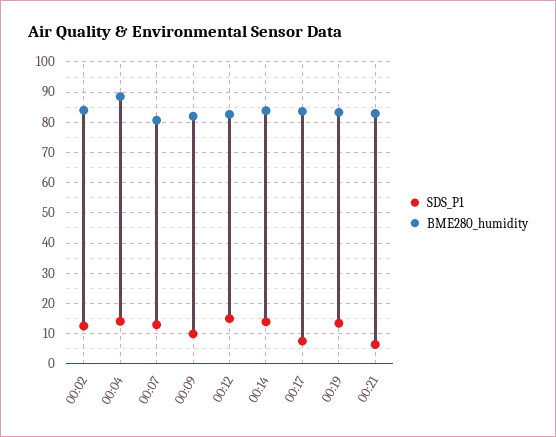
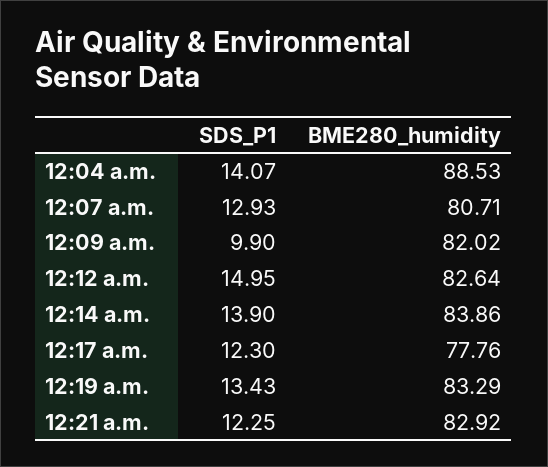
  {
    "SDS_P1": {
-     "00:02": 12,
      "00:04": 14.07,
      "00:07": 12.93,
      "00:09": 9.9,
      "00:12": 14.95,
      "00:14": 13.9,
-     "00:17": 8,
+     "00:17": 12.3,
      "00:19": 13.43,
-     "00:21": 6
+     "00:21": 12.25
    },
    "BME280_humidity": {
-     "00:02": 84,
      "00:04": 88.53,
      "00:07": 80.71,
      "00:09": 82.02,
      "00:12": 82.64,
      "00:14": 83.86,
-     "00:17": 84,
+     "00:17": 77.76,
      "00:19": 83.29,
      "00:21": 82.92
    }
  }

